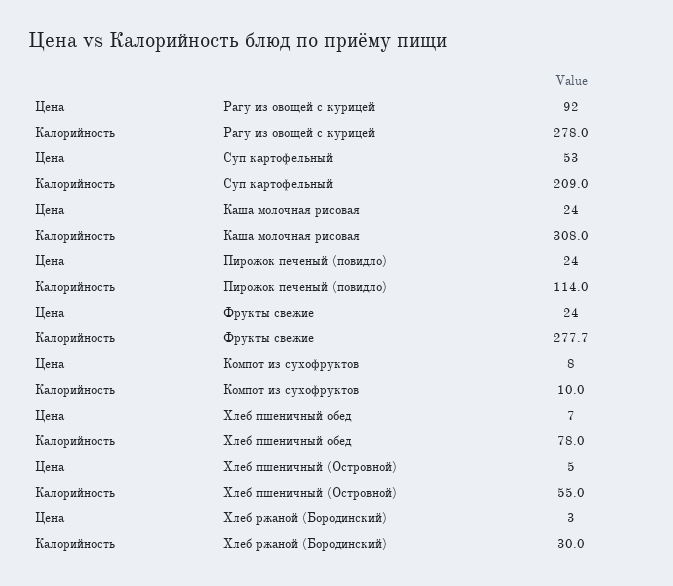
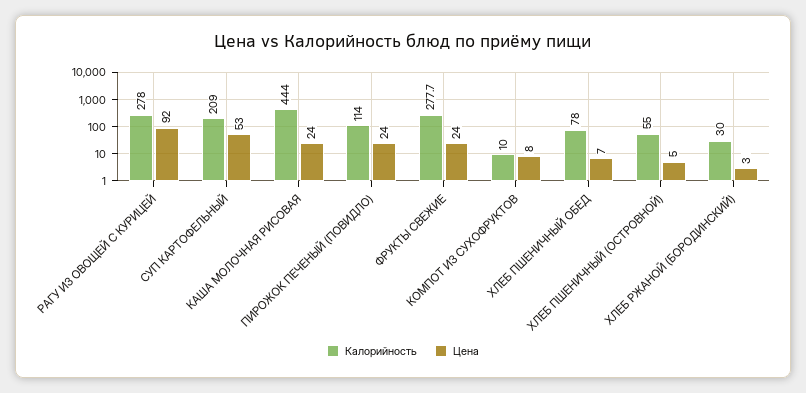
  {
    "Цена": {
      "Рагу из овощей с курицей": 92,
      "Суп картофельный": 53,
      "Каша молочная рисовая": 24,
      "Пирожок печеный (повидло)": 24,
      "Фрукты свежие": 24,
      "Компот из сухофруктов": 8,
      "Хлеб пшеничный обед": 7,
      "Хлеб пшеничный (Островной)": 5,
      "Хлеб ржаной (Бородинский)": 3
    },
    "Калорийность": {
      "Рагу из овощей с курицей": 278,
      "Суп картофельный": 209,
-     "Каша молочная рисовая": 308,
+     "Каша молочная рисовая": 444,
      "Пирожок печеный (повидло)": 114,
      "Фрукты свежие": 277.7,
      "Компот из сухофруктов": 10,
      "Хлеб пшеничный обед": 78,
      "Хлеб пшеничный (Островной)": 55,
      "Хлеб ржаной (Бородинский)": 30
    }
  }

